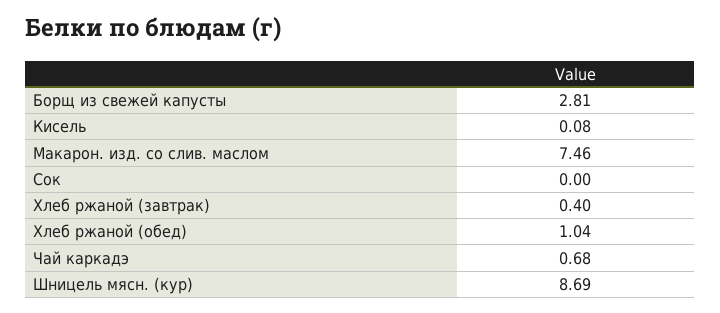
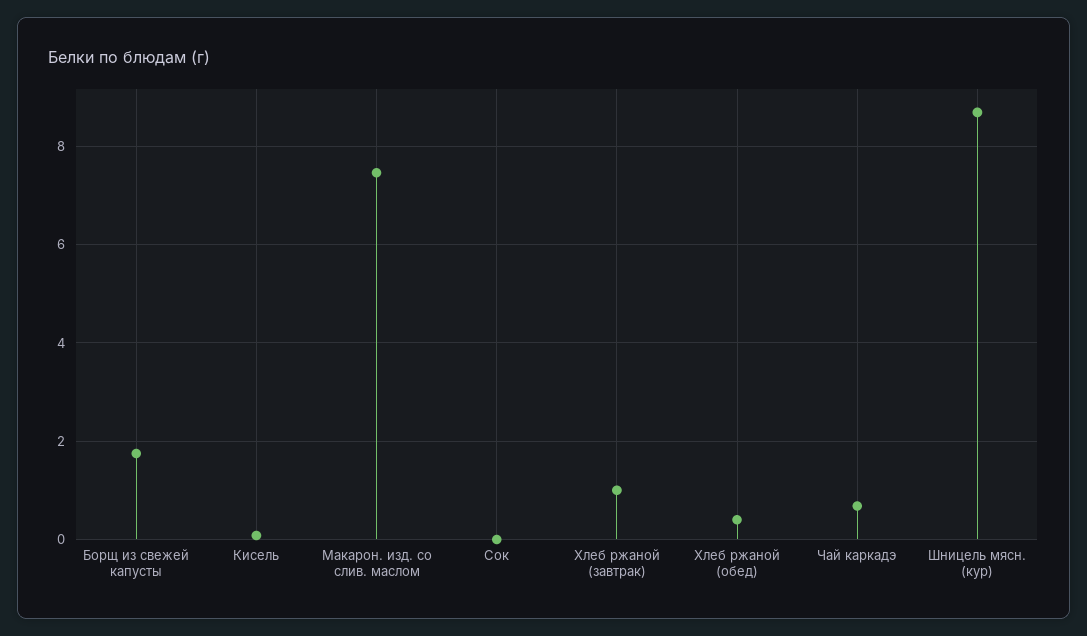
  {
-   "Борщ из свежей капусты": 2.81,
+   "Борщ из свежей капусты": 1.8,
    "Кисель": 0.08,
    "Макарон. изд. со слив. маслом": 7.46,
    "Сок": 0,
-   "Хлеб ржаной (завтрак)": 0.4,
+   "Хлеб ржаной (завтрак)": 1,
-   "Хлеб ржаной (обед)": 1.04,
+   "Хлеб ржаной (обед)": 0.4,
    "Чай каркадэ": 0.68,
    "Шницель мясн. (кур)": 8.69
  }

